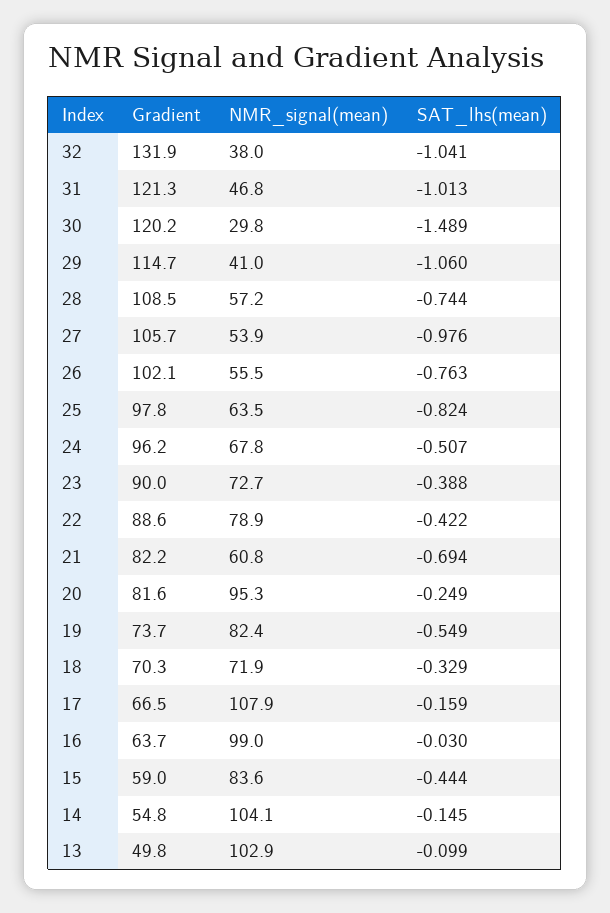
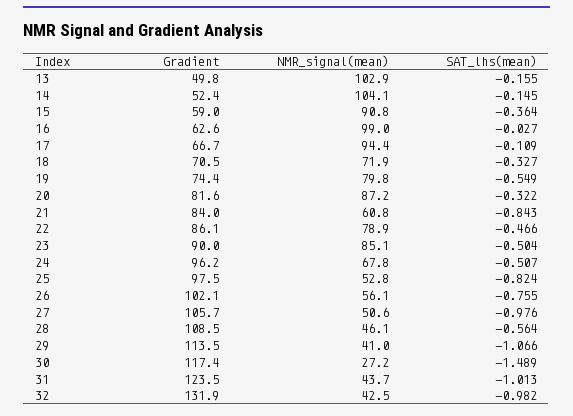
  {
    "Gradient": {
      "32": 131.9,
-     "31": 121.3,
+     "31": 123.5,
-     "30": 120.2,
+     "30": 117.4,
-     "29": 114.7,
+     "29": 113.5,
      "28": 108.5,
      "27": 105.7,
      "26": 102.1,
-     "25": 97.8,
+     "25": 97.5,
      "24": 96.2,
      "23": 90,
-     "22": 88.6,
+     "22": 86.1,
-     "21": 82.2,
+     "21": 84,
      "20": 81.6,
-     "19": 73.7,
+     "19": 74.4,
-     "18": 70.3,
+     "18": 70.5,
-     "17": 66.5,
+     "17": 66.7,
-     "16": 63.7,
+     "16": 62.6,
      "15": 59,
-     "14": 54.8,
+     "14": 52.4,
      "13": 49.8
    },
    "NMR_signal(mean)": {
-     "32": 38,
+     "32": 42.5,
-     "31": 46.8,
+     "31": 43.7,
-     "30": 29.8,
+     "30": 27.2,
      "29": 41,
-     "28": 57.2,
+     "28": 46.1,
-     "27": 53.9,
+     "27": 50.6,
-     "26": 55.5,
+     "26": 56.1,
-     "25": 63.5,
+     "25": 52.8,
      "24": 67.8,
-     "23": 72.7,
+     "23": 85.1,
      "22": 78.9,
      "21": 60.8,
-     "20": 95.3,
+     "20": 87.2,
-     "19": 82.4,
+     "19": 79.8,
      "18": 71.9,
-     "17": 107.9,
+     "17": 94.4,
      "16": 99,
-     "15": 83.6,
+     "15": 90.8,
      "14": 104.1,
      "13": 102.9
    },
    "SAT_lhs(mean)": {
-     "32": -1.041,
+     "32": -0.982,
      "31": -1.013,
      "30": -1.489,
-     "29": -1.06,
+     "29": -1.066,
-     "28": -0.744,
+     "28": -0.564,
      "27": -0.976,
-     "26": -0.763,
+     "26": -0.755,
      "25": -0.824,
      "24": -0.507,
-     "23": -0.388,
+     "23": -0.504,
-     "22": -0.422,
+     "22": -0.466,
-     "21": -0.694,
+     "21": -0.843,
-     "20": -0.249,
+     "20": -0.322,
      "19": -0.549,
-     "18": -0.329,
+     "18": -0.327,
-     "17": -0.159,
+     "17": -0.109,
-     "16": -0.03,
+     "16": -0.027,
-     "15": -0.444,
+     "15": -0.364,
      "14": -0.145,
-     "13": -0.099
+     "13": -0.155
    }
  }

